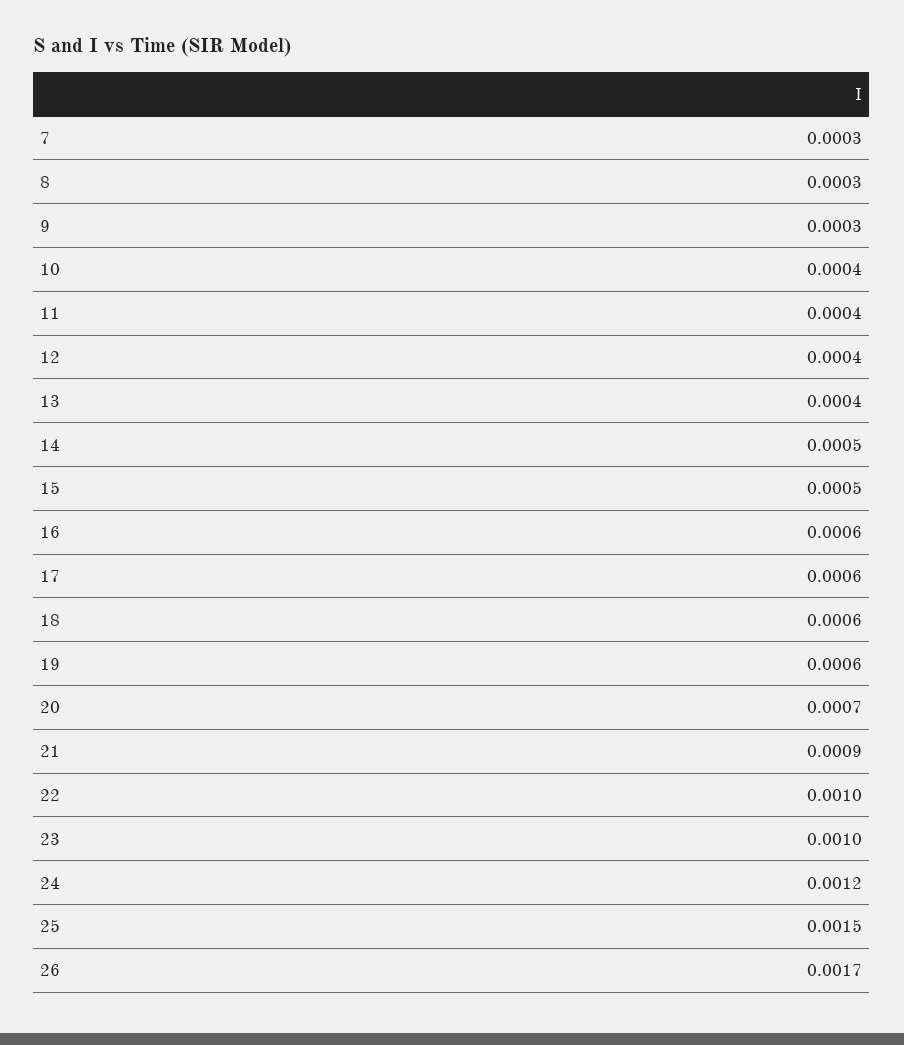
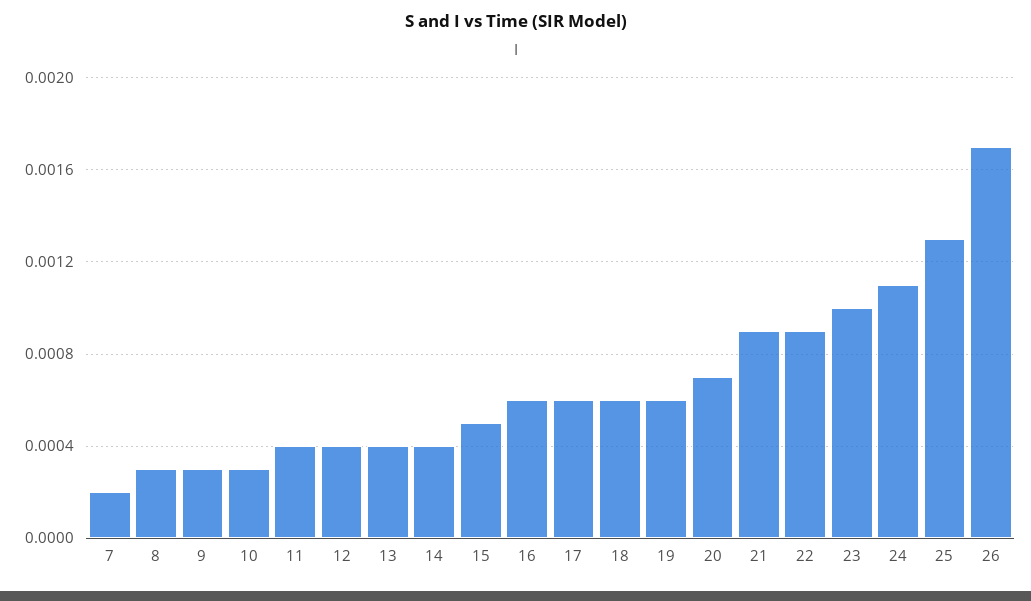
  {
-   "7": 0.0003,
+   "7": 0.0002,
    "8": 0.0003,
    "9": 0.0003,
-   "10": 0.0004,
+   "10": 0.0003,
    "11": 0.0004,
    "12": 0.0004,
    "13": 0.0004,
-   "14": 0.0005,
+   "14": 0.0004,
    "15": 0.0005,
    "16": 0.0006,
    "17": 0.0006,
    "18": 0.0006,
    "19": 0.0006,
    "20": 0.0007,
    "21": 0.0009,
-   "22": 0.001,
+   "22": 0.0009,
    "23": 0.001,
-   "24": 0.0012,
+   "24": 0.0011,
-   "25": 0.0015,
+   "25": 0.0013,
    "26": 0.0017
  }

